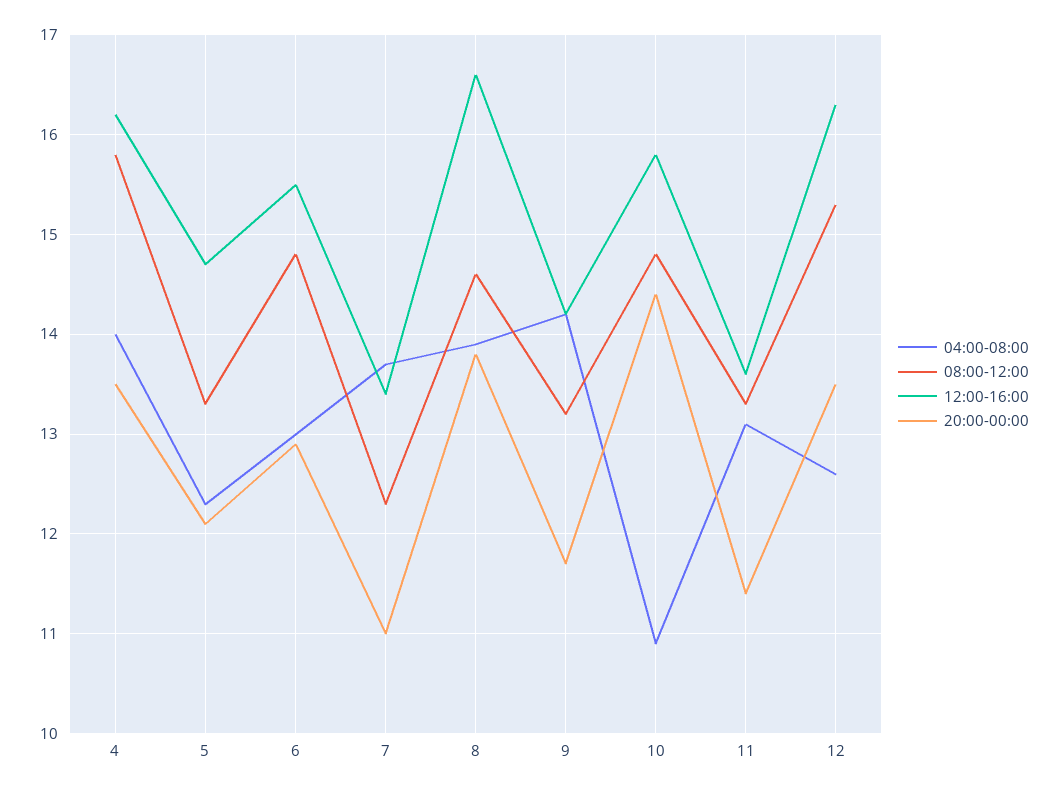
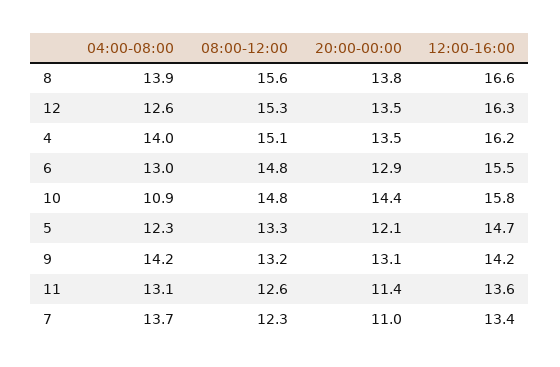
  {
    "04:00-08:00": {
      "4": 14,
      "5": 12.3,
      "6": 13,
      "7": 13.7,
      "8": 13.9,
      "9": 14.2,
      "10": 10.9,
      "11": 13.1,
      "12": 12.6
    },
    "08:00-12:00": {
-     "4": 15.8,
+     "4": 15.1,
      "5": 13.3,
      "6": 14.8,
      "7": 12.3,
-     "8": 14.6,
+     "8": 15.6,
      "9": 13.2,
      "10": 14.8,
-     "11": 13.3,
+     "11": 12.6,
      "12": 15.3
    },
    "12:00-16:00": {
      "4": 16.2,
      "5": 14.7,
      "6": 15.5,
      "7": 13.4,
      "8": 16.6,
      "9": 14.2,
      "10": 15.8,
      "11": 13.6,
      "12": 16.3
    },
    "20:00-00:00": {
      "4": 13.5,
      "5": 12.1,
      "6": 12.9,
      "7": 11,
      "8": 13.8,
-     "9": 11.7,
+     "9": 13.1,
      "10": 14.4,
      "11": 11.4,
      "12": 13.5
    }
  }

